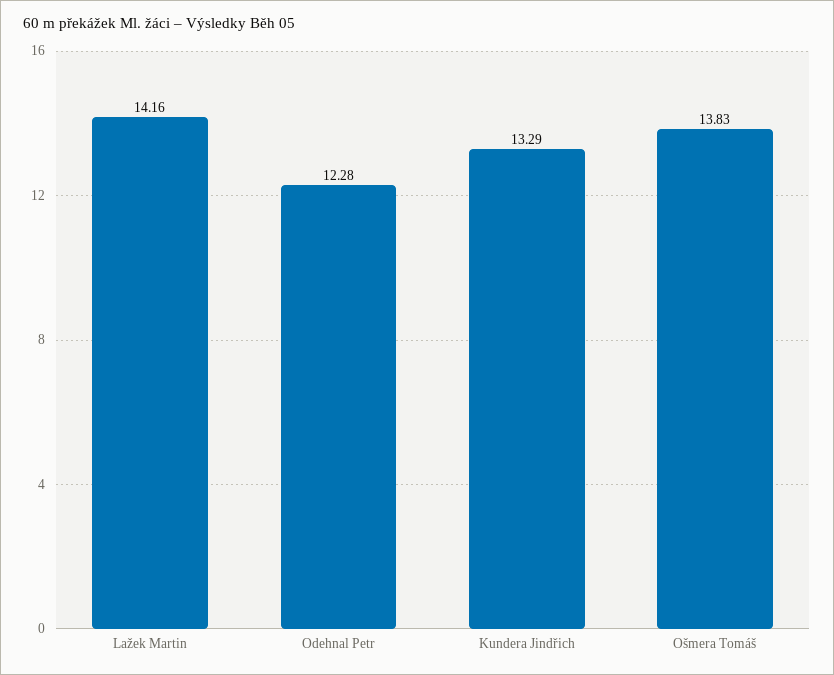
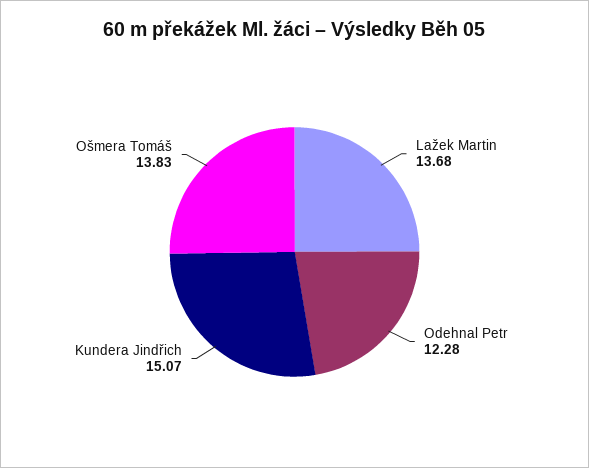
  {
-   "Lažek Martin": 14.16,
+   "Lažek Martin": 13.68,
    "Odehnal Petr": 12.28,
-   "Kundera Jindřich": 13.29,
+   "Kundera Jindřich": 15.07,
    "Ošmera Tomáš": 13.83
  }

